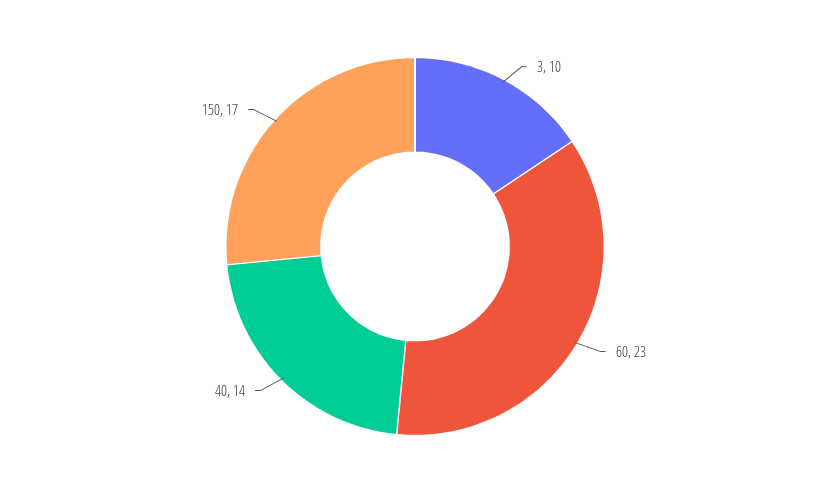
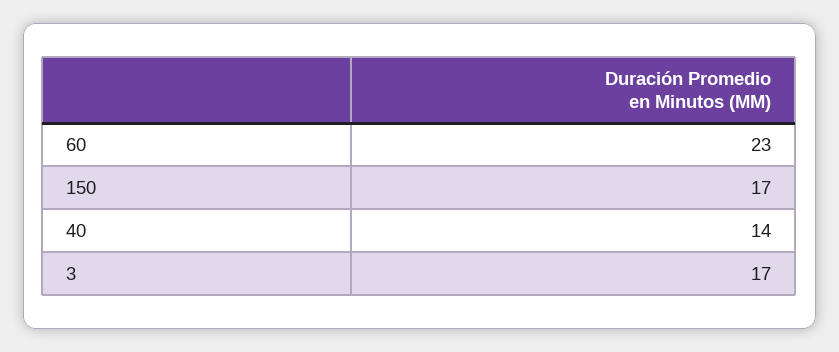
  {
-   "3": 10,
+   "3": 17,
    "60": 23,
    "40": 14,
    "150": 17
  }

